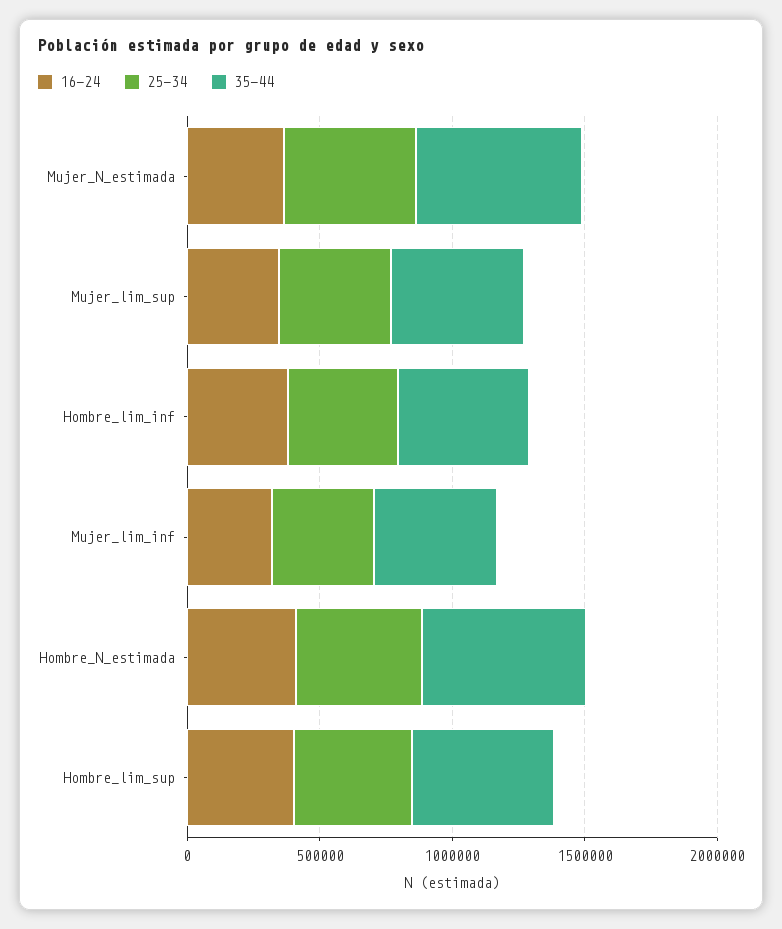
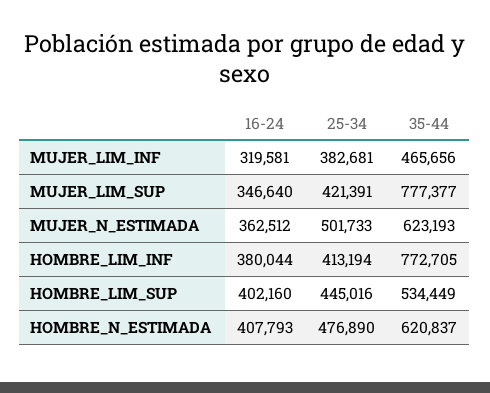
  {
    "16-24": {
      "Mujer_N_estimada": 362512,
      "Mujer_lim_sup": 346640,
      "Hombre_lim_inf": 380044,
      "Mujer_lim_inf": 319581,
      "Hombre_N_estimada": 407793,
      "Hombre_lim_sup": 402160
    },
    "25-34": {
      "Mujer_N_estimada": 501733,
      "Mujer_lim_sup": 421391,
      "Hombre_lim_inf": 413194,
      "Mujer_lim_inf": 382681,
      "Hombre_N_estimada": 476890,
      "Hombre_lim_sup": 445016
    },
    "35-44": {
      "Mujer_N_estimada": 623193,
-     "Mujer_lim_sup": 500000,
+     "Mujer_lim_sup": 777377,
-     "Hombre_lim_inf": 500000,
+     "Hombre_lim_inf": 772705,
      "Mujer_lim_inf": 465656,
      "Hombre_N_estimada": 620837,
      "Hombre_lim_sup": 534449
    }
  }

